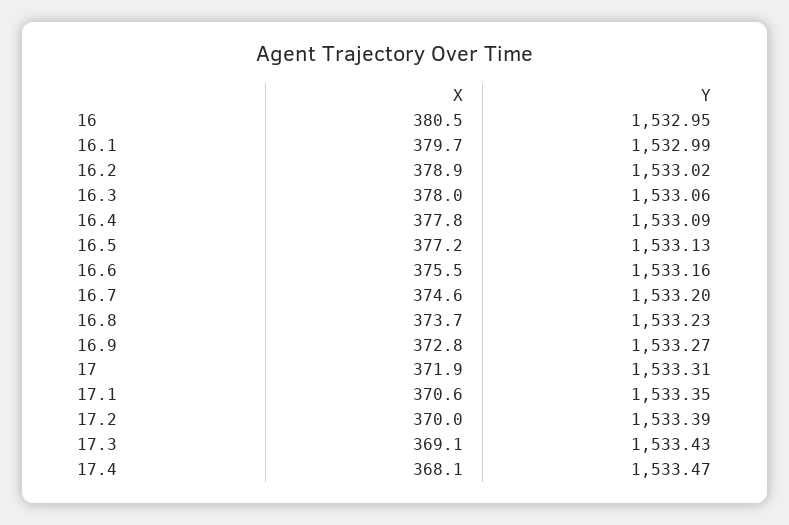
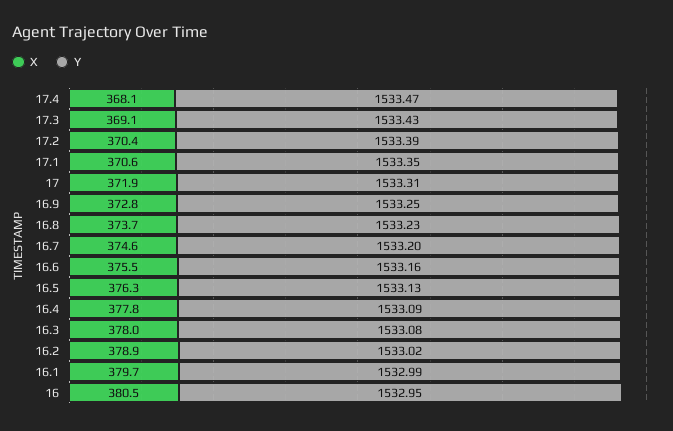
  {
    "X": {
      "16": 380.5,
      "16.1": 379.7,
      "16.2": 378.9,
      "16.3": 378,
      "16.4": 377.8,
-     "16.5": 377.2,
+     "16.5": 376.3,
      "16.6": 375.5,
      "16.7": 374.6,
      "16.8": 373.7,
      "16.9": 372.8,
      "17": 371.9,
      "17.1": 370.6,
-     "17.2": 370,
+     "17.2": 370.4,
      "17.3": 369.1,
      "17.4": 368.1
    },
    "Y": {
      "16": 1532.95,
      "16.1": 1532.99,
      "16.2": 1533.02,
-     "16.3": 1533.06,
+     "16.3": 1533.08,
      "16.4": 1533.09,
      "16.5": 1533.13,
      "16.6": 1533.16,
      "16.7": 1533.2,
      "16.8": 1533.23,
-     "16.9": 1533.27,
+     "16.9": 1533.25,
      "17": 1533.31,
      "17.1": 1533.35,
      "17.2": 1533.39,
      "17.3": 1533.43,
      "17.4": 1533.47
    }
  }

